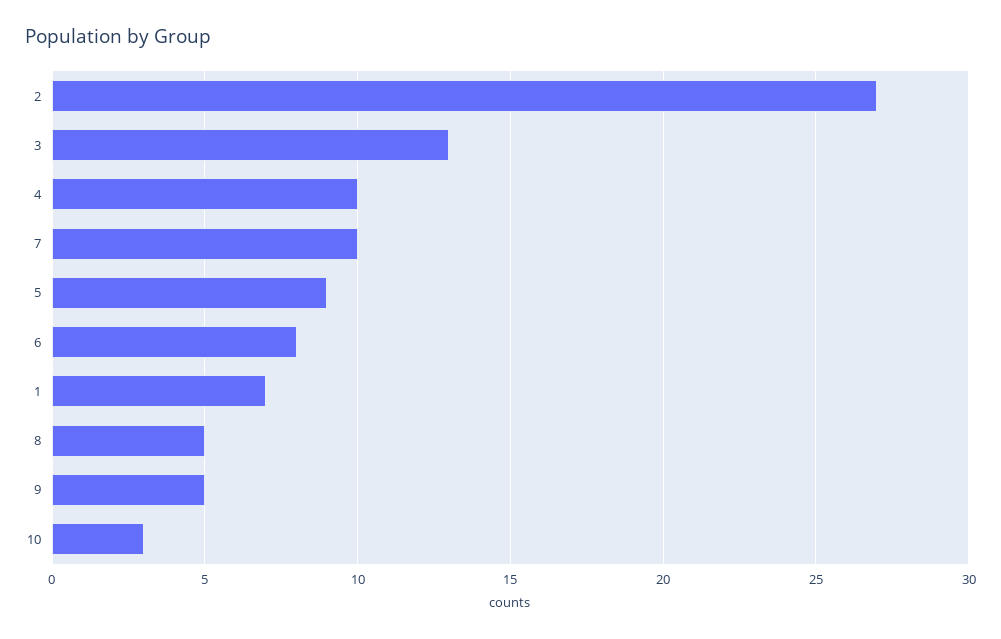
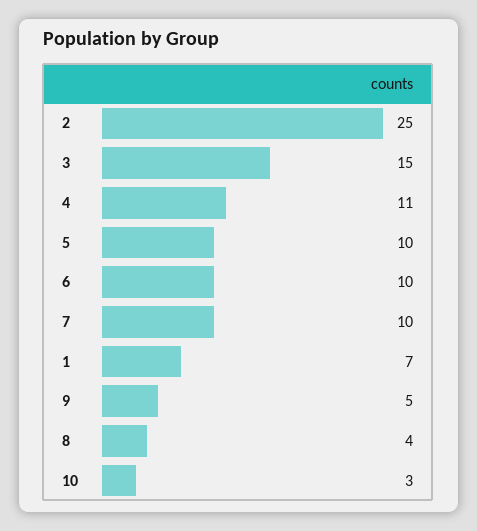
  {
-   "2": 27,
+   "2": 25,
-   "3": 13,
+   "3": 15,
-   "4": 10,
+   "4": 11,
    "7": 10,
-   "5": 9,
+   "5": 10,
-   "6": 8,
+   "6": 10,
    "1": 7,
-   "8": 5,
+   "8": 4,
    "9": 5,
    "10": 3
  }

